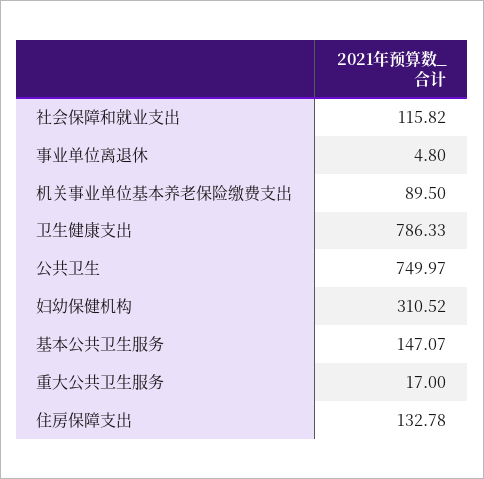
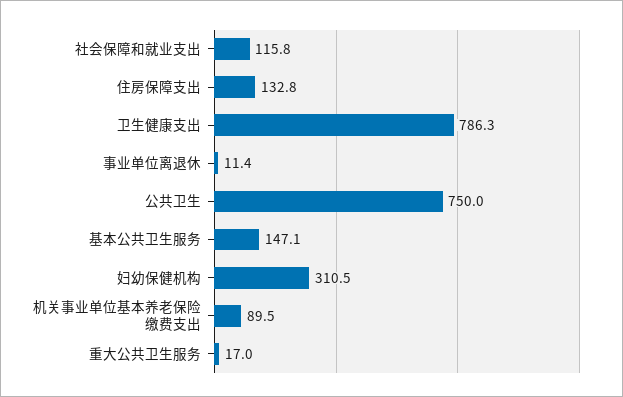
  {
    "社会保障和就业支出": 115.82,
-   "事业单位离退休": 4.8,
+   "事业单位离退休": 11.4,
    "机关事业单位基本养老保险缴费支出": 89.5,
    "卫生健康支出": 786.33,
    "公共卫生": 749.97,
    "妇幼保健机构": 310.52,
    "基本公共卫生服务": 147.07,
    "重大公共卫生服务": 17,
    "住房保障支出": 132.78
  }

